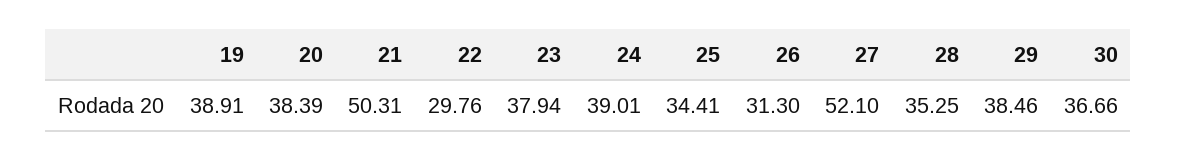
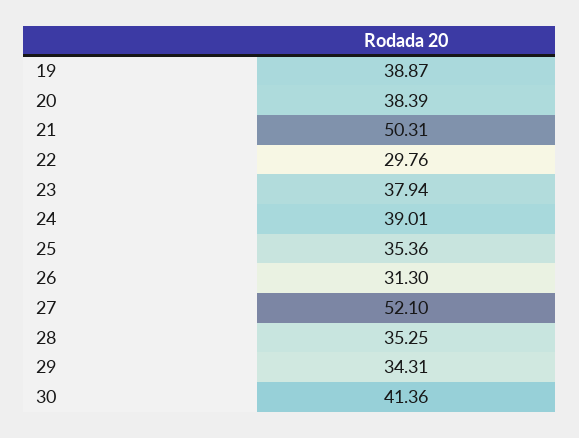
  {
-   "19": 38.91,
+   "19": 38.87,
    "20": 38.39,
    "21": 50.31,
    "22": 29.76,
    "23": 37.94,
    "24": 39.01,
-   "25": 34.41,
+   "25": 35.36,
    "26": 31.3,
    "27": 52.1,
    "28": 35.25,
-   "29": 38.46,
+   "29": 34.31,
-   "30": 36.66
+   "30": 41.36
  }

